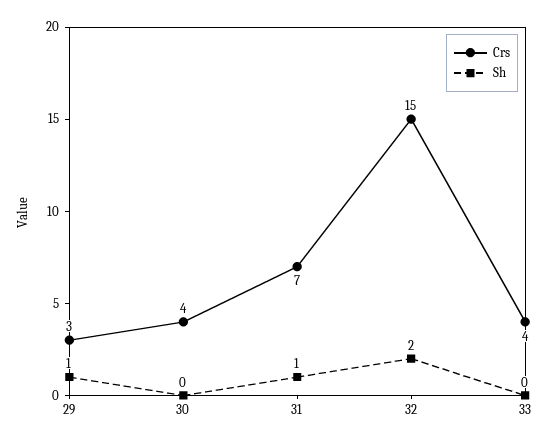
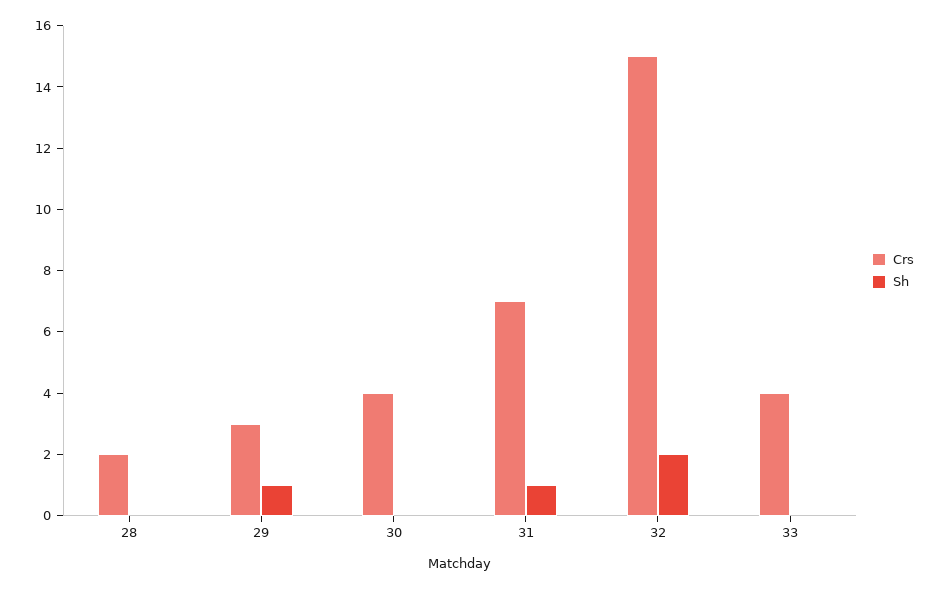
  {
    "Crs": {
      "29": 3,
      "30": 4,
      "31": 7,
      "32": 15,
-     "33": 4
+     "33": 4,
+     "28": 2
    },
    "Sh": {
      "29": 1,
      "30": 0,
      "31": 1,
      "32": 2,
-     "33": 0
+     "33": 0,
+     "28": 0
    }
  }

